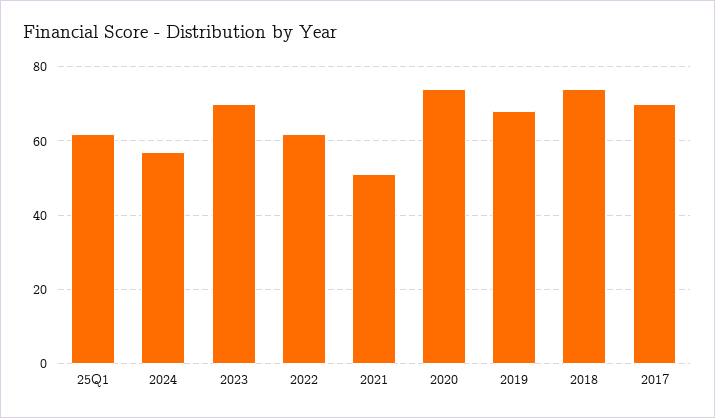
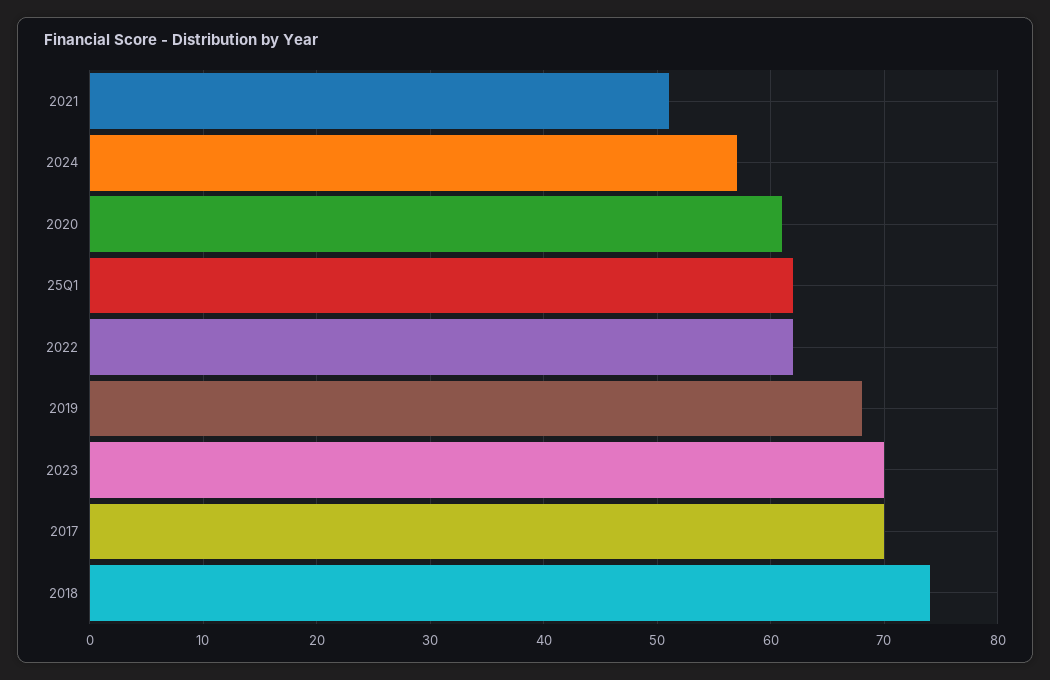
  {
    "25Q1": 62,
    "2024": 57,
    "2023": 70,
    "2022": 62,
    "2021": 51,
-   "2020": 75,
+   "2020": 61,
    "2019": 68,
    "2018": 74,
    "2017": 70
  }

